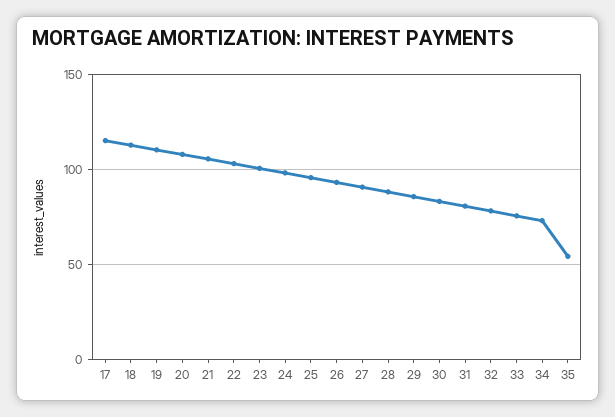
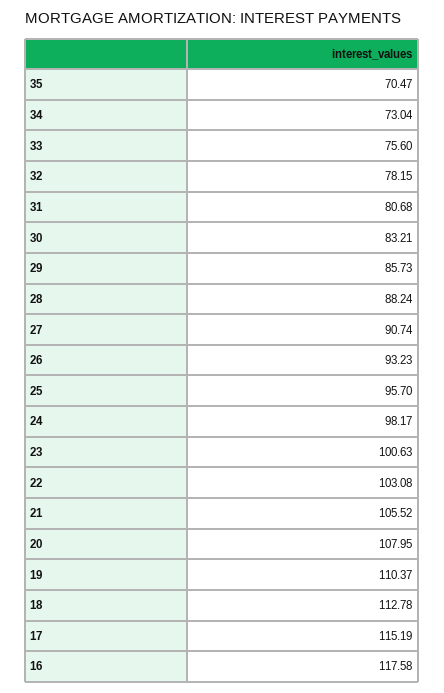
  {
    "17": 115.19,
    "18": 112.78,
    "19": 110.37,
    "20": 107.95,
    "21": 105.52,
    "22": 103.08,
    "23": 100.63,
    "24": 98.17,
    "25": 95.7,
    "26": 93.23,
    "27": 90.74,
    "28": 88.24,
    "29": 85.73,
    "30": 83.21,
    "31": 80.68,
    "32": 78.15,
    "33": 75.6,
    "34": 73.04,
-   "35": 55
+   "35": 70.47,
+   "16": 117.58
  }

